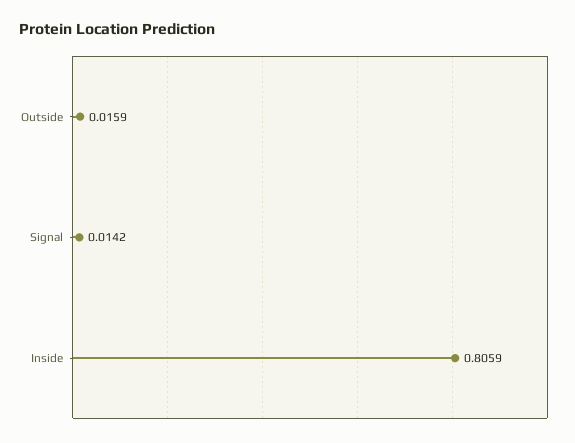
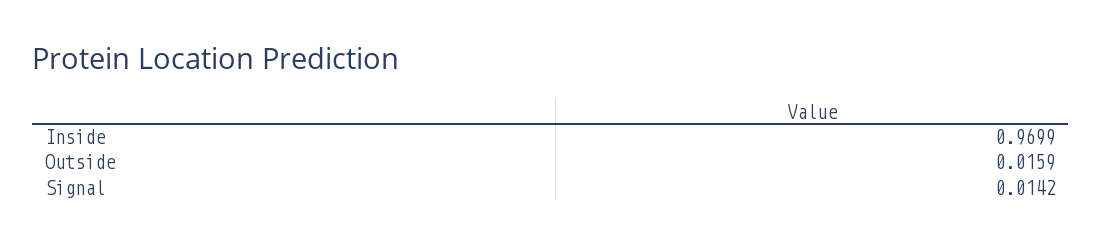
  {
    "Outside": 0.0159,
    "Signal": 0.0142,
-   "Inside": 0.8059
+   "Inside": 0.9699
  }

